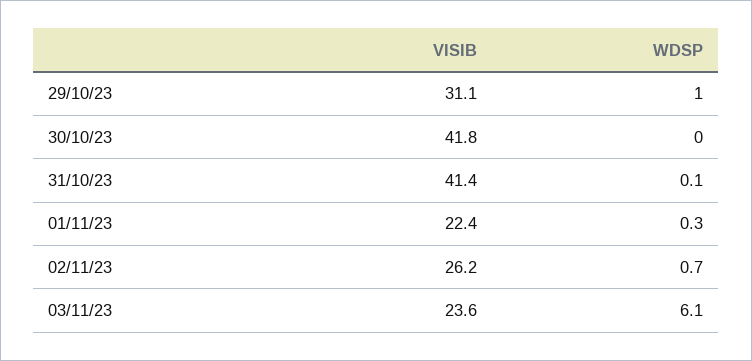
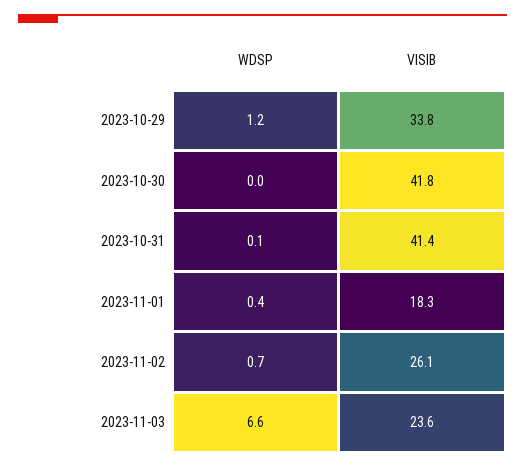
  {
    "VISIB": {
-     "29/10/23": 31.1,
+     "29/10/23": 33.8,
      "30/10/23": 41.8,
      "31/10/23": 41.4,
-     "01/11/23": 22.4,
+     "01/11/23": 18.3,
-     "02/11/23": 26.2,
+     "02/11/23": 26.1,
      "03/11/23": 23.6
    },
    "WDSP": {
-     "29/10/23": 1,
+     "29/10/23": 1.2,
      "30/10/23": 0,
      "31/10/23": 0.1,
-     "01/11/23": 0.3,
+     "01/11/23": 0.4,
      "02/11/23": 0.7,
-     "03/11/23": 6.1
+     "03/11/23": 6.6
    }
  }

